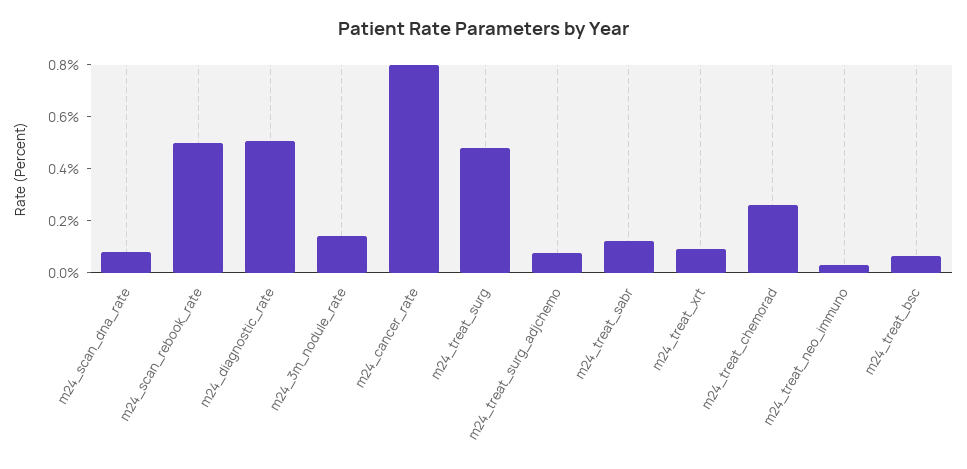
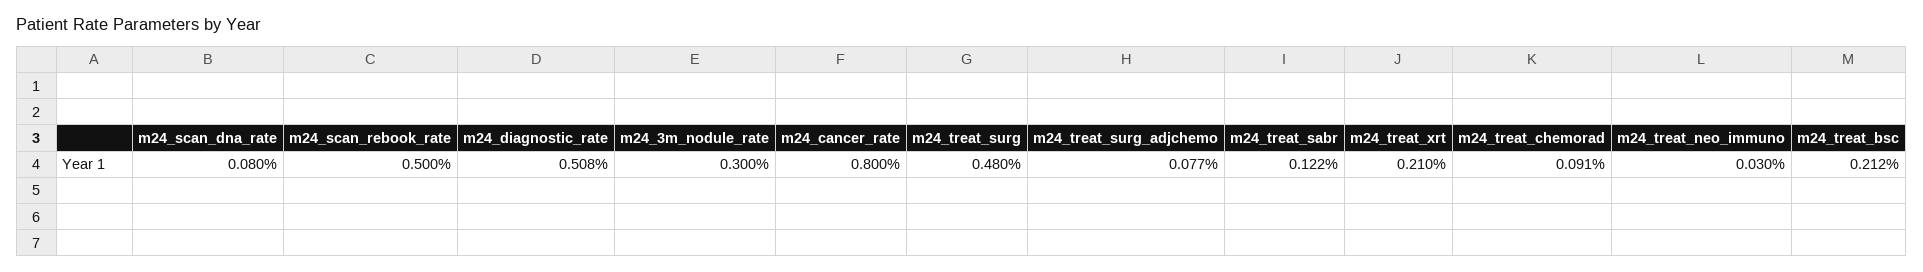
  {
    "m24_scan_dna_rate": 0.08,
    "m24_scan_rebook_rate": 0.5,
    "m24_diagnostic_rate": 0.508,
-   "m24_3m_nodule_rate": 0.15,
+   "m24_3m_nodule_rate": 0.3,
    "m24_cancer_rate": 0.8,
    "m24_treat_surg": 0.48,
    "m24_treat_surg_adjchemo": 0.077,
    "m24_treat_sabr": 0.122,
-   "m24_treat_xrt": 0.1,
+   "m24_treat_xrt": 0.21,
-   "m24_treat_chemorad": 0.25,
+   "m24_treat_chemorad": 0.091,
    "m24_treat_neo_immuno": 0.03,
-   "m24_treat_bsc": 0.05
+   "m24_treat_bsc": 0.212
  }

